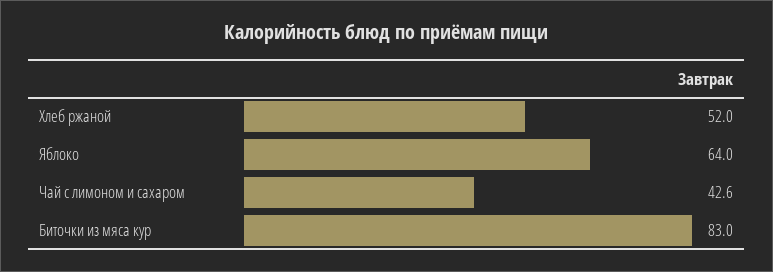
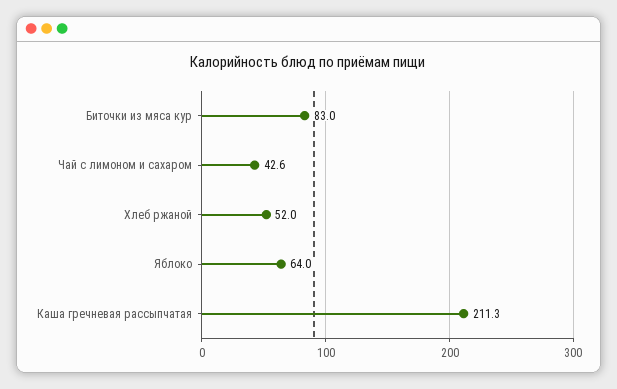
  {
    "Хлеб ржаной": 52,
    "Яблоко": 64,
    "Чай с лимоном и сахаром": 42.6,
-   "Биточки из мяса кур": 83
+   "Биточки из мяса кур": 83,
+   "Каша гречневая рассыпчатая": 211.3
  }

